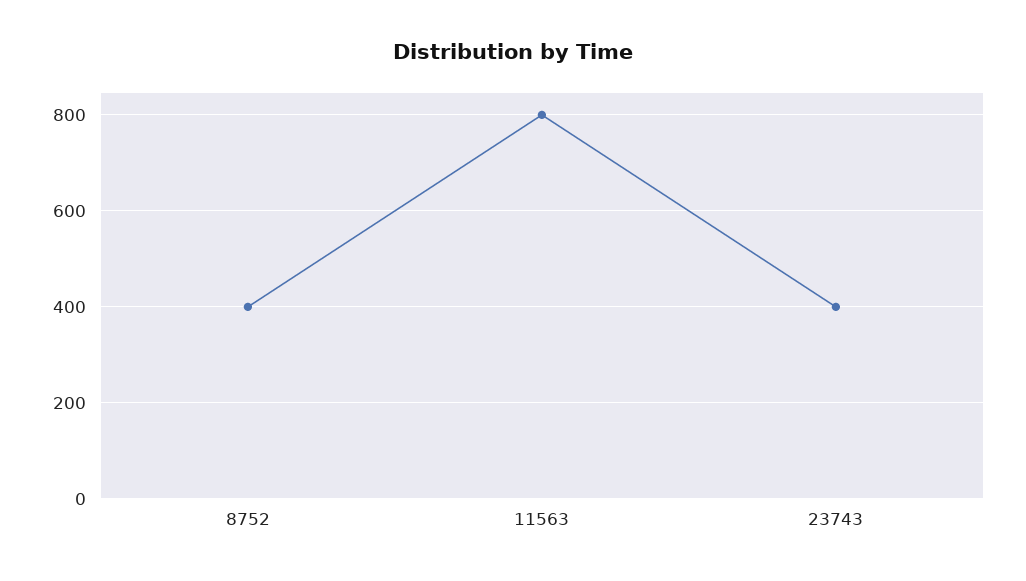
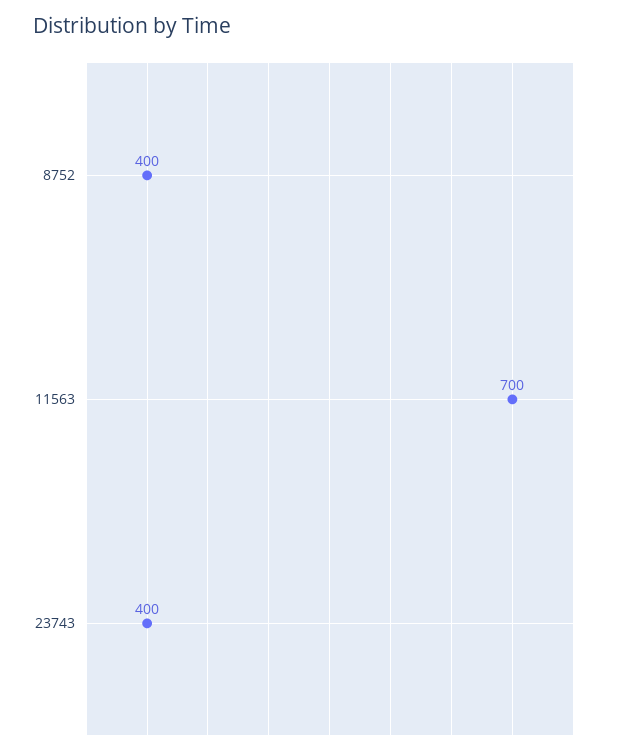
  {
    "8752": 400,
-   "11563": 800,
+   "11563": 700,
    "23743": 400
  }

